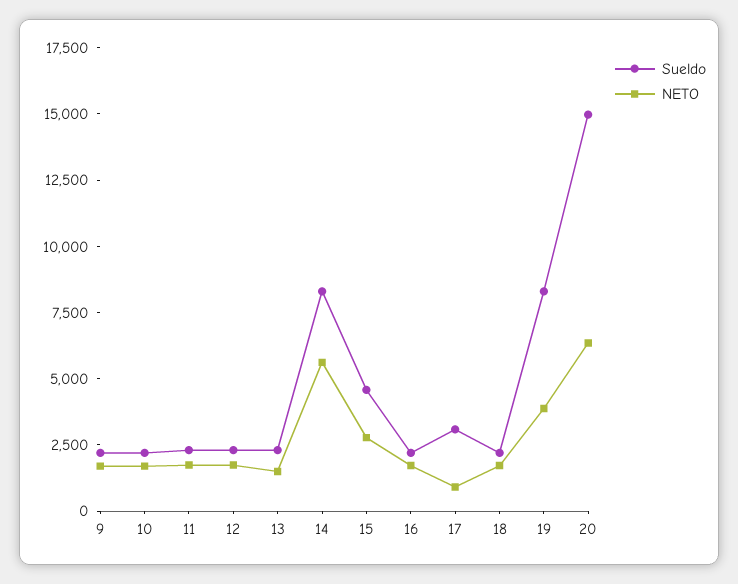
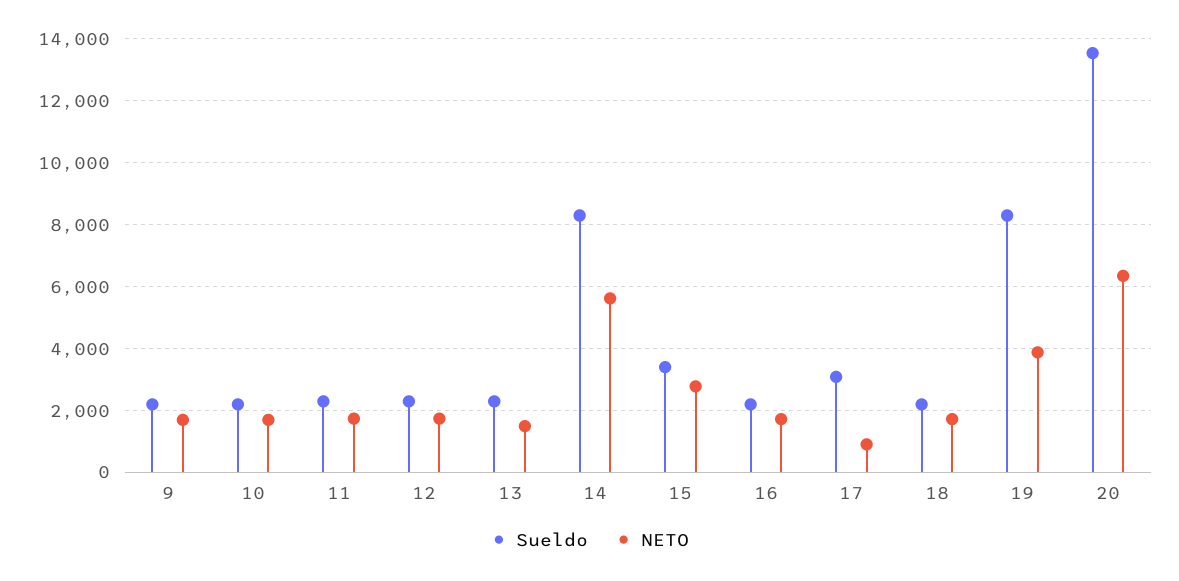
  {
    "Sueldo": {
      "9": 2200,
      "10": 2200,
      "11": 2200,
      "12": 2200,
      "13": 2200,
      "14": 8200,
-     "15": 4500,
+     "15": 3400,
      "16": 2200,
      "17": 3000,
      "18": 2200,
      "19": 8200,
-     "20": 15000
+     "20": 13600
    },
    "NETO": {
      "9": 1600,
      "10": 1600,
      "11": 1800,
      "12": 1800,
      "13": 1400,
      "14": 5600,
      "15": 2800,
      "16": 1800,
      "17": 1000,
      "18": 1800,
      "19": 3800,
      "20": 6400
    }
  }

